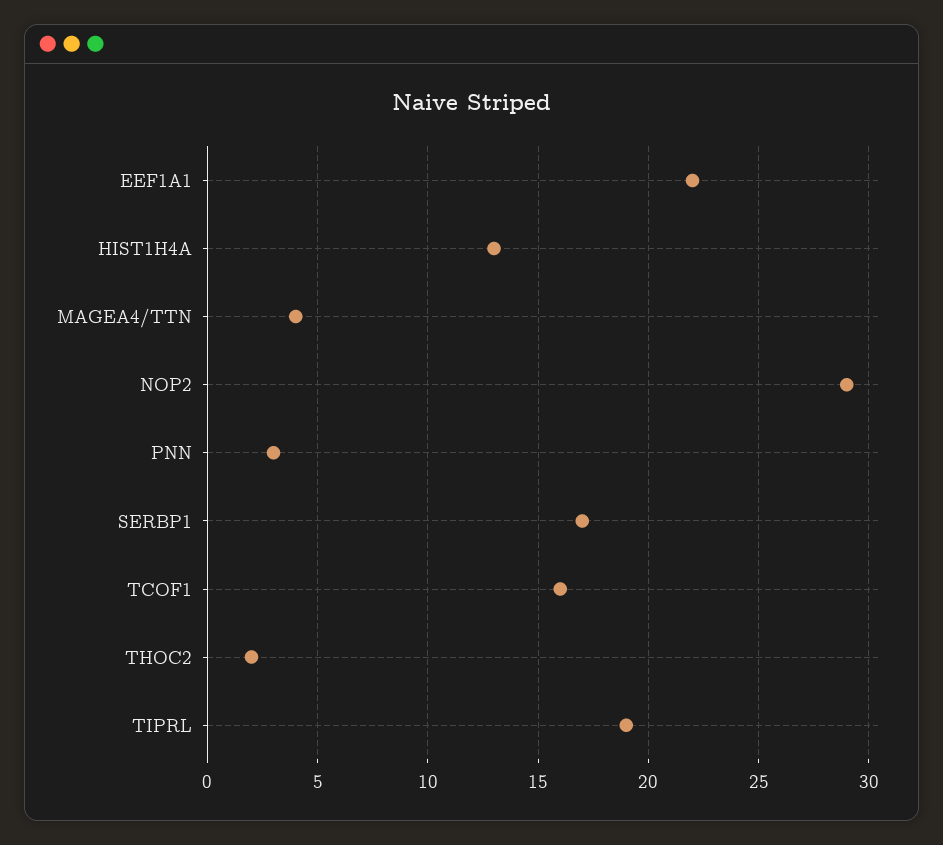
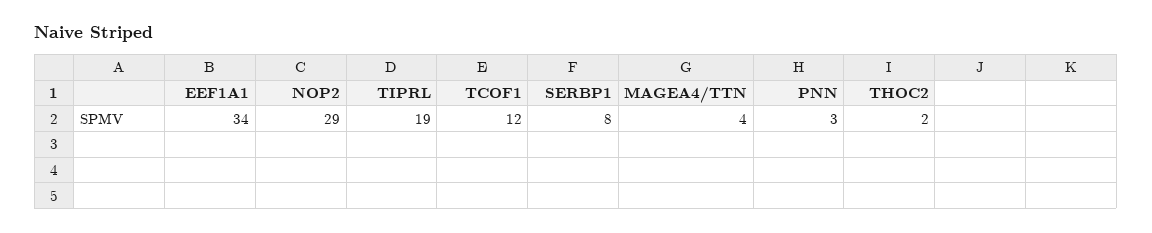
  {
-   "EEF1A1": 22,
+   "EEF1A1": 34,
-   "HIST1H4A": 13,
    "MAGEA4/TTN": 4,
    "NOP2": 29,
    "PNN": 3,
-   "SERBP1": 17,
+   "SERBP1": 8,
-   "TCOF1": 16,
+   "TCOF1": 12,
    "THOC2": 2,
    "TIPRL": 19
  }

